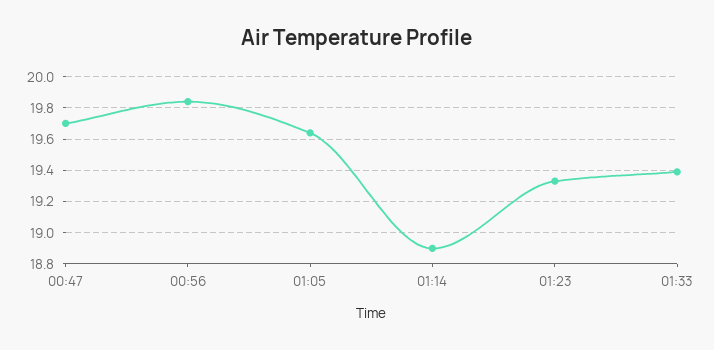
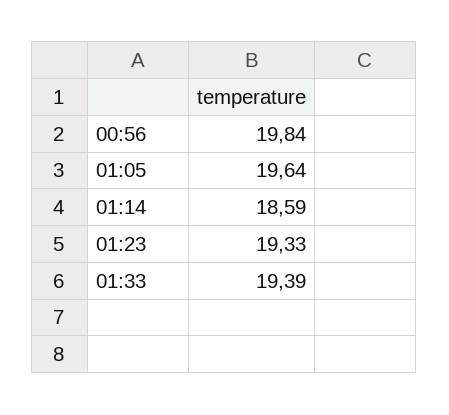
  {
-   "00:47": 19.7,
    "00:56": 19.84,
    "01:05": 19.64,
-   "01:14": 18.9,
+   "01:14": 18.59,
    "01:23": 19.33,
    "01:33": 19.39
  }

